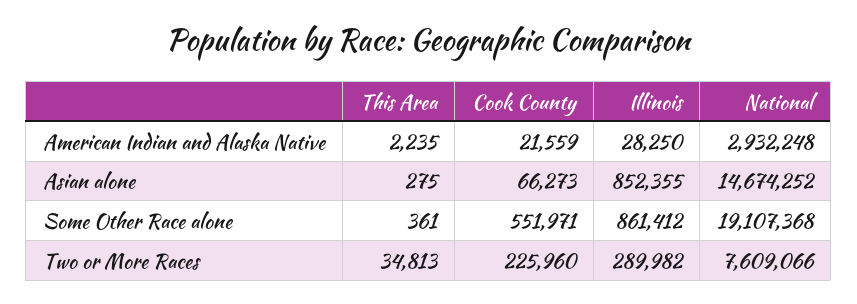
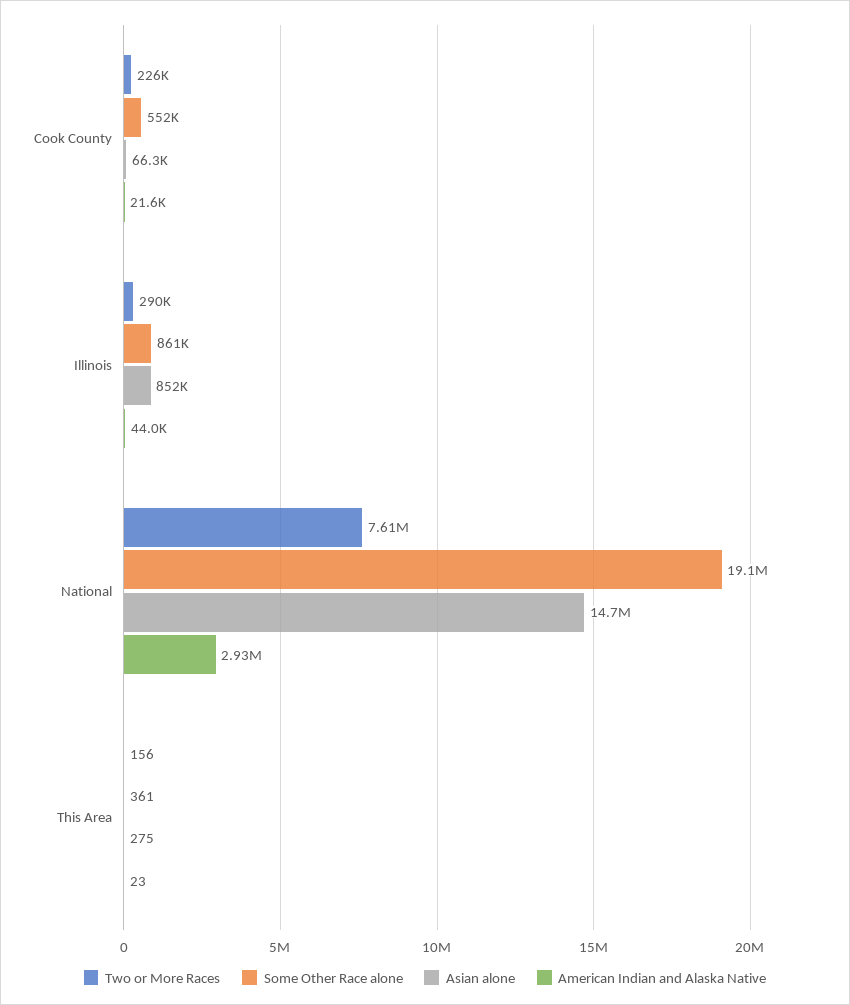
  {
    "American Indian and Alaska Native": {
-     "This Area": 2235,
+     "This Area": 23,
      "Cook County": 21559,
-     "Illinois": 28250,
+     "Illinois": 44000,
      "National": 2932248
    },
    "Asian alone": {
      "This Area": 275,
      "Cook County": 66273,
      "Illinois": 852355,
      "National": 14674252
    },
    "Some Other Race alone": {
      "This Area": 361,
      "Cook County": 551971,
      "Illinois": 861412,
      "National": 19107368
    },
    "Two or More Races": {
-     "This Area": 34813,
+     "This Area": 156,
      "Cook County": 225960,
      "Illinois": 289982,
      "National": 7609066
    }
  }

